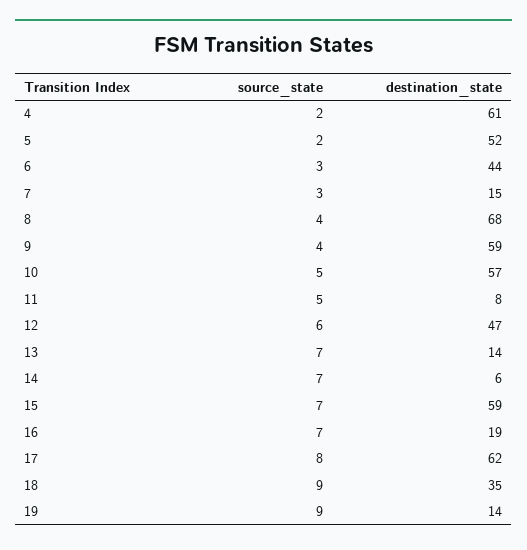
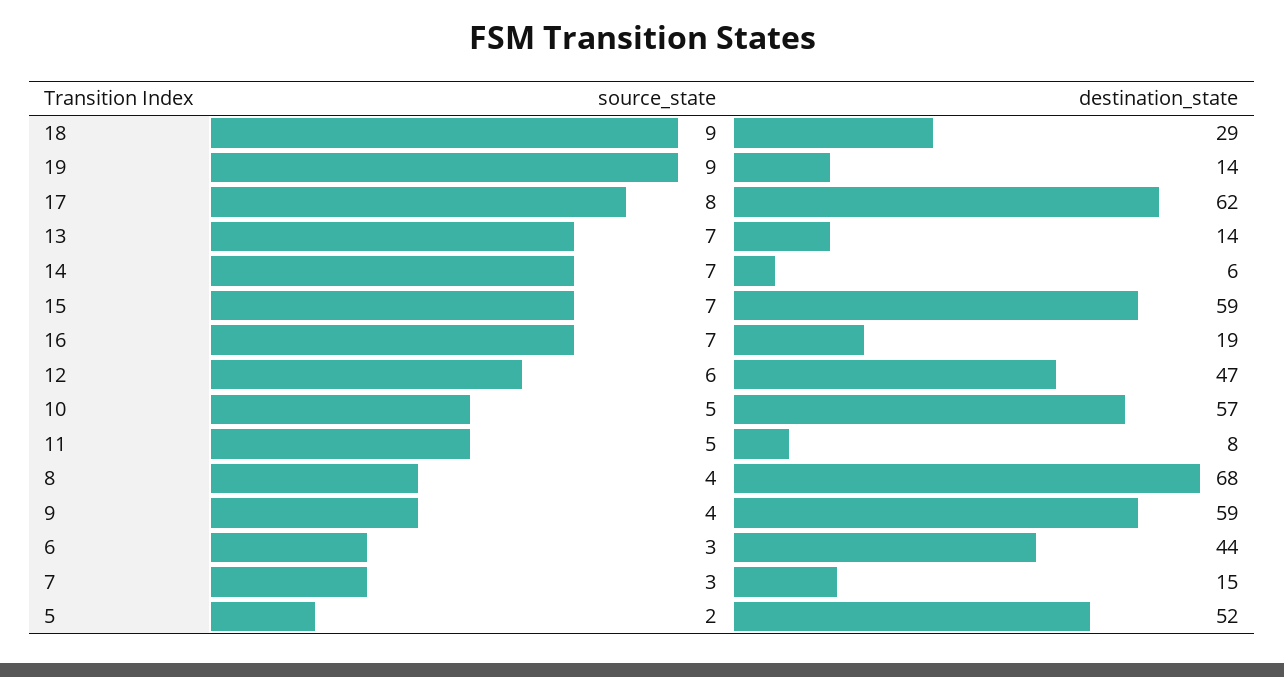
  {
    "source_state": {
-     "4": 2,
      "5": 2,
      "6": 3,
      "7": 3,
      "8": 4,
      "9": 4,
      "10": 5,
      "11": 5,
      "12": 6,
      "13": 7,
      "14": 7,
      "15": 7,
      "16": 7,
      "17": 8,
      "18": 9,
      "19": 9
    },
    "destination_state": {
-     "4": 61,
      "5": 52,
      "6": 44,
      "7": 15,
      "8": 68,
      "9": 59,
      "10": 57,
      "11": 8,
      "12": 47,
      "13": 14,
      "14": 6,
      "15": 59,
      "16": 19,
      "17": 62,
-     "18": 35,
+     "18": 29,
      "19": 14
    }
  }

